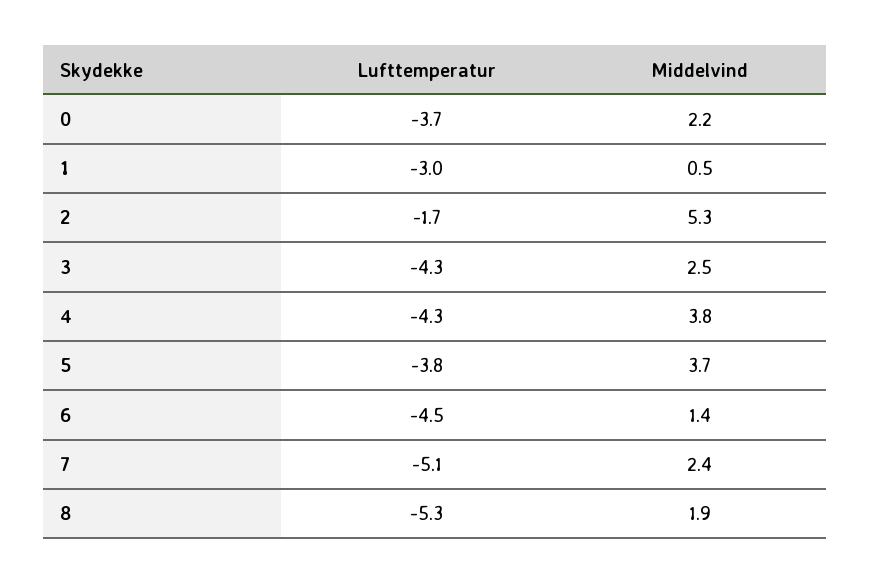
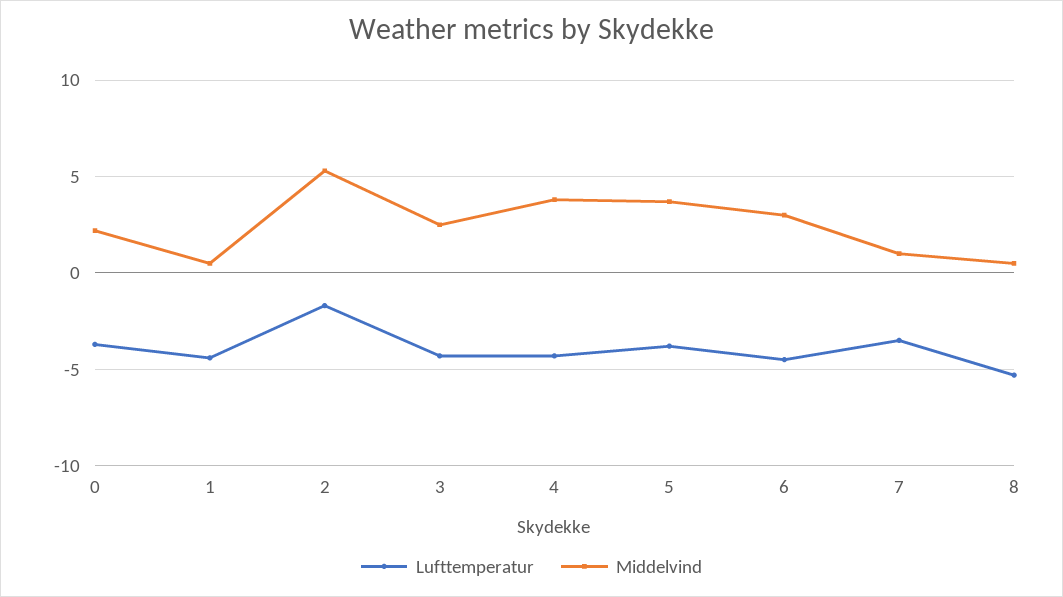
  {
    "Lufttemperatur": {
      "0": -3.7,
-     "1": -3,
+     "1": -4.5,
      "2": -1.7,
      "3": -4.3,
      "4": -4.3,
      "5": -3.8,
      "6": -4.5,
-     "7": -5.1,
+     "7": -3.5,
      "8": -5.3
    },
    "Middelvind": {
      "0": 2.2,
      "1": 0.5,
      "2": 5.3,
      "3": 2.5,
      "4": 3.8,
      "5": 3.7,
-     "6": 1.4,
+     "6": 3,
-     "7": 2.4,
+     "7": 1,
-     "8": 1.9
+     "8": 0.5
    }
  }

